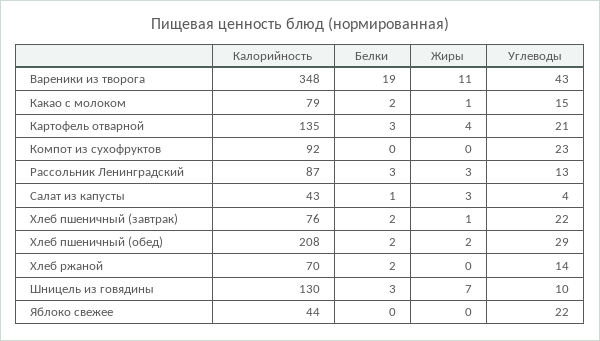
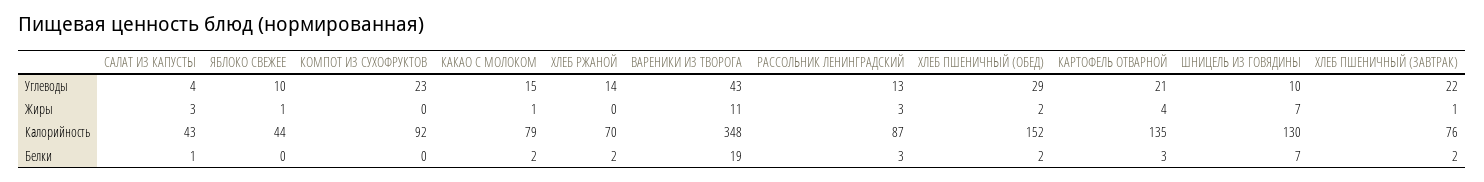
  {
    "Калорийность": {
      "Вареники из творога": 348,
      "Какао с молоком": 79,
      "Картофель отварной": 135,
      "Компот из сухофруктов": 92,
      "Рассольник Ленинградский": 87,
      "Салат из капусты": 43,
      "Хлеб пшеничный (завтрак)": 76,
-     "Хлеб пшеничный (обед)": 208,
+     "Хлеб пшеничный (обед)": 152,
      "Хлеб ржаной": 70,
      "Шницель из говядины": 130,
      "Яблоко свежее": 44
    },
    "Белки": {
      "Вареники из творога": 19,
      "Какао с молоком": 2,
      "Картофель отварной": 3,
      "Компот из сухофруктов": 0,
      "Рассольник Ленинградский": 3,
      "Салат из капусты": 1,
      "Хлеб пшеничный (завтрак)": 2,
      "Хлеб пшеничный (обед)": 2,
      "Хлеб ржаной": 2,
-     "Шницель из говядины": 3,
+     "Шницель из говядины": 7,
      "Яблоко свежее": 0
    },
    "Жиры": {
      "Вареники из творога": 11,
      "Какао с молоком": 1,
      "Картофель отварной": 4,
      "Компот из сухофруктов": 0,
      "Рассольник Ленинградский": 3,
      "Салат из капусты": 3,
      "Хлеб пшеничный (завтрак)": 1,
      "Хлеб пшеничный (обед)": 2,
      "Хлеб ржаной": 0,
      "Шницель из говядины": 7,
-     "Яблоко свежее": 0
+     "Яблоко свежее": 1
    },
    "Углеводы": {
      "Вареники из творога": 43,
      "Какао с молоком": 15,
      "Картофель отварной": 21,
      "Компот из сухофруктов": 23,
      "Рассольник Ленинградский": 13,
      "Салат из капусты": 4,
      "Хлеб пшеничный (завтрак)": 22,
      "Хлеб пшеничный (обед)": 29,
      "Хлеб ржаной": 14,
      "Шницель из говядины": 10,
-     "Яблоко свежее": 22
+     "Яблоко свежее": 10
    }
  }

